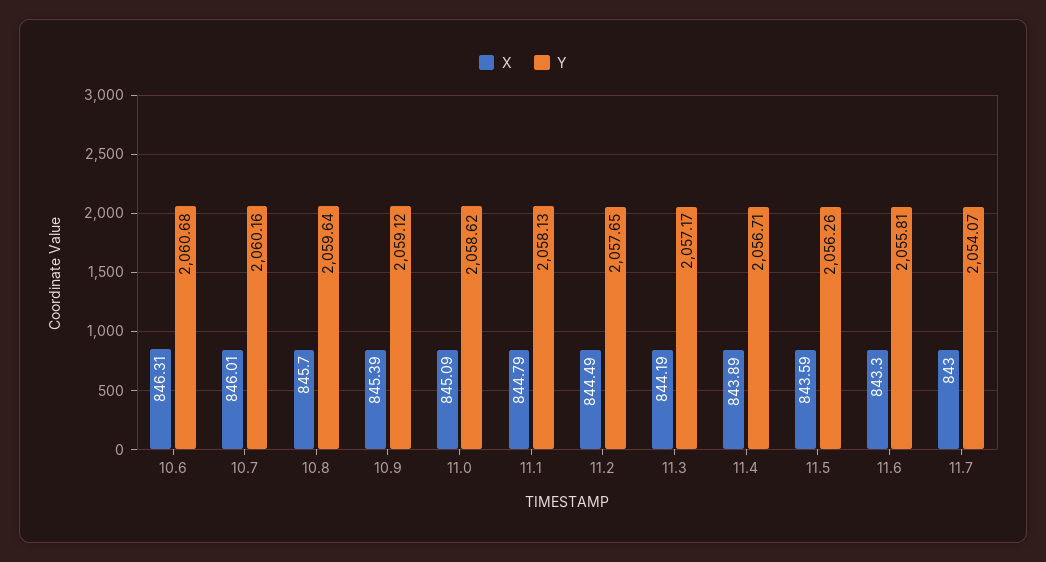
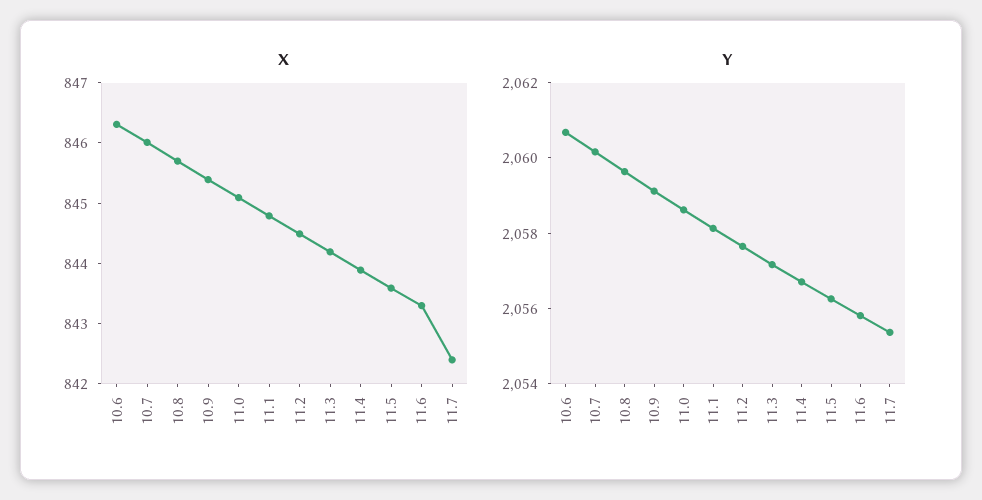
  {
    "X": {
      "10.6": 846.31,
      "10.7": 846.01,
      "10.8": 845.7,
      "10.9": 845.39,
      "11.0": 845.09,
      "11.1": 844.79,
      "11.2": 844.49,
      "11.3": 844.19,
      "11.4": 843.89,
      "11.5": 843.59,
      "11.6": 843.3,
-     "11.7": 843
+     "11.7": 842.4
    },
    "Y": {
      "10.6": 2060.68,
      "10.7": 2060.16,
      "10.8": 2059.64,
      "10.9": 2059.12,
      "11.0": 2058.62,
      "11.1": 2058.13,
      "11.2": 2057.65,
      "11.3": 2057.17,
      "11.4": 2056.71,
      "11.5": 2056.26,
      "11.6": 2055.81,
-     "11.7": 2054.07
+     "11.7": 2055.5
    }
  }

